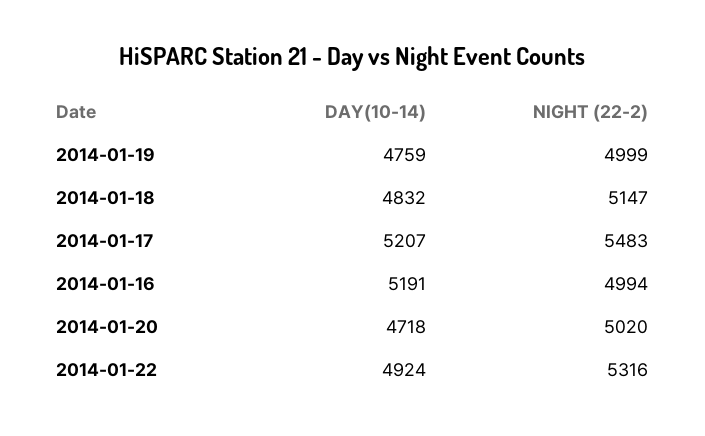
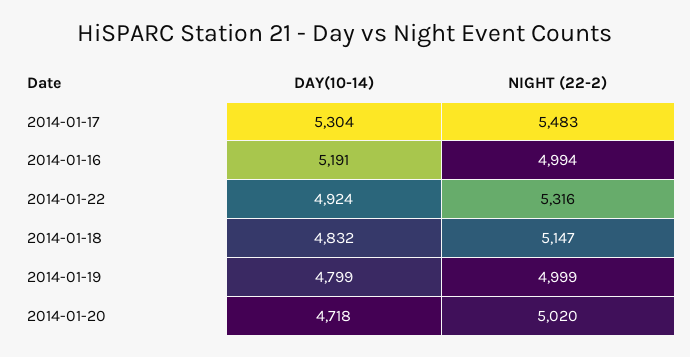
  {
    "DAY(10-14)": {
-     "2014-01-19": 4759,
+     "2014-01-19": 4799,
      "2014-01-18": 4832,
-     "2014-01-17": 5207,
+     "2014-01-17": 5304,
      "2014-01-16": 5191,
      "2014-01-20": 4718,
      "2014-01-22": 4924
    },
    "NIGHT (22-2)": {
      "2014-01-19": 4999,
      "2014-01-18": 5147,
      "2014-01-17": 5483,
      "2014-01-16": 4994,
      "2014-01-20": 5020,
      "2014-01-22": 5316
    }
  }

